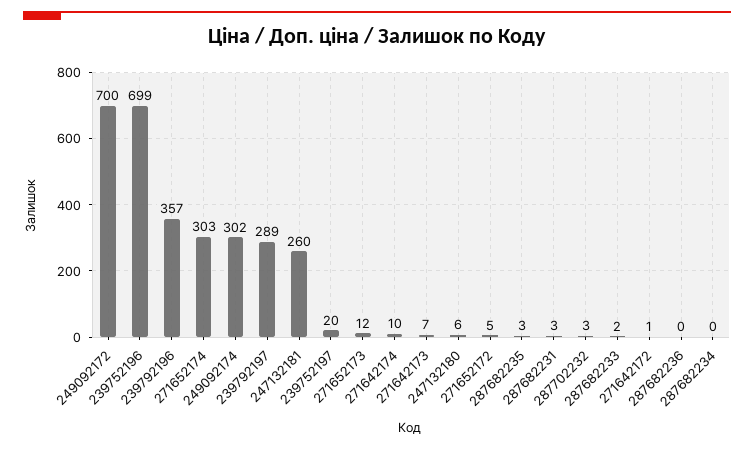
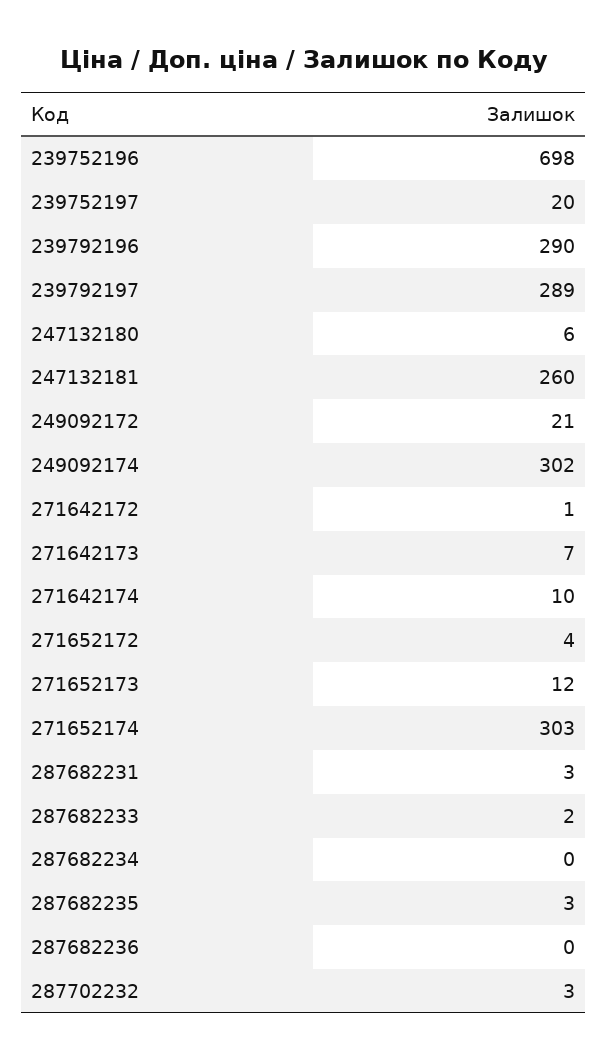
  {
-   "249092172": 700,
+   "249092172": 21,
-   "239752196": 699,
+   "239752196": 698,
-   "239792196": 357,
+   "239792196": 290,
    "271652174": 303,
    "249092174": 302,
    "239792197": 289,
    "247132181": 260,
    "239752197": 20,
    "271652173": 12,
    "271642174": 10,
    "271642173": 7,
    "247132180": 6,
-   "271652172": 5,
+   "271652172": 4,
    "287682235": 3,
    "287682231": 3,
    "287702232": 3,
    "287682233": 2,
    "271642172": 1,
    "287682236": 0,
    "287682234": 0
  }

